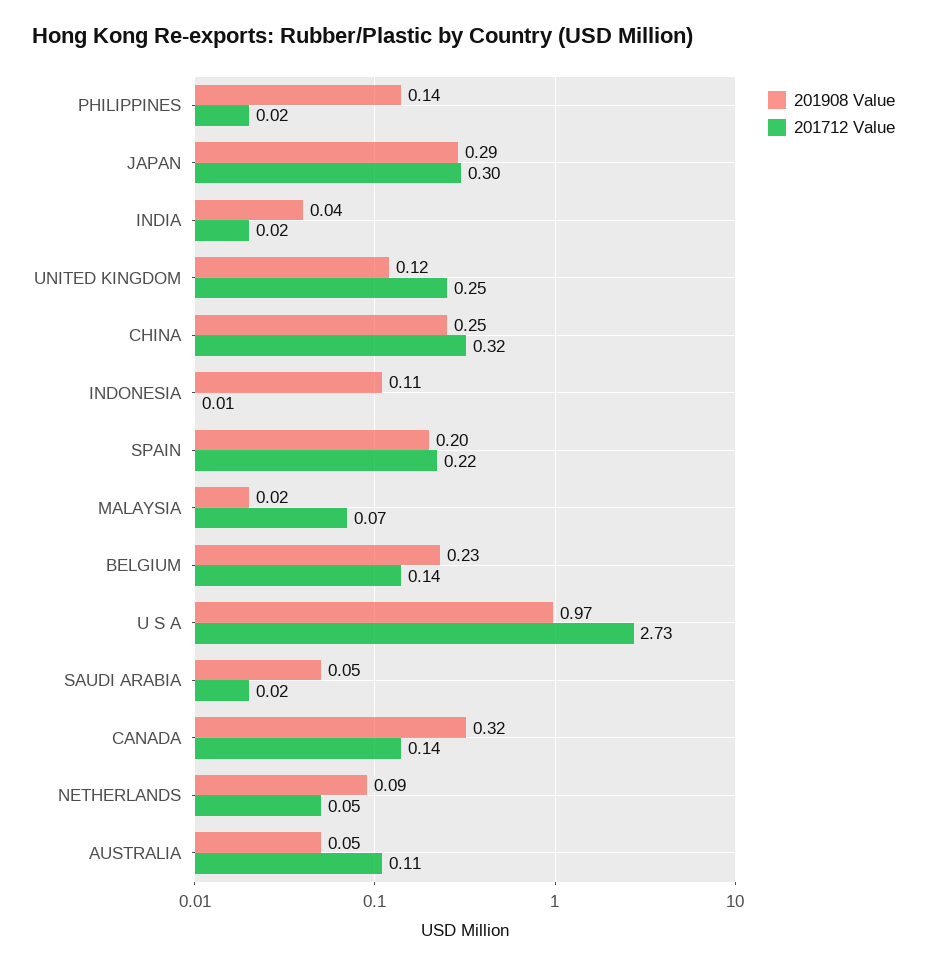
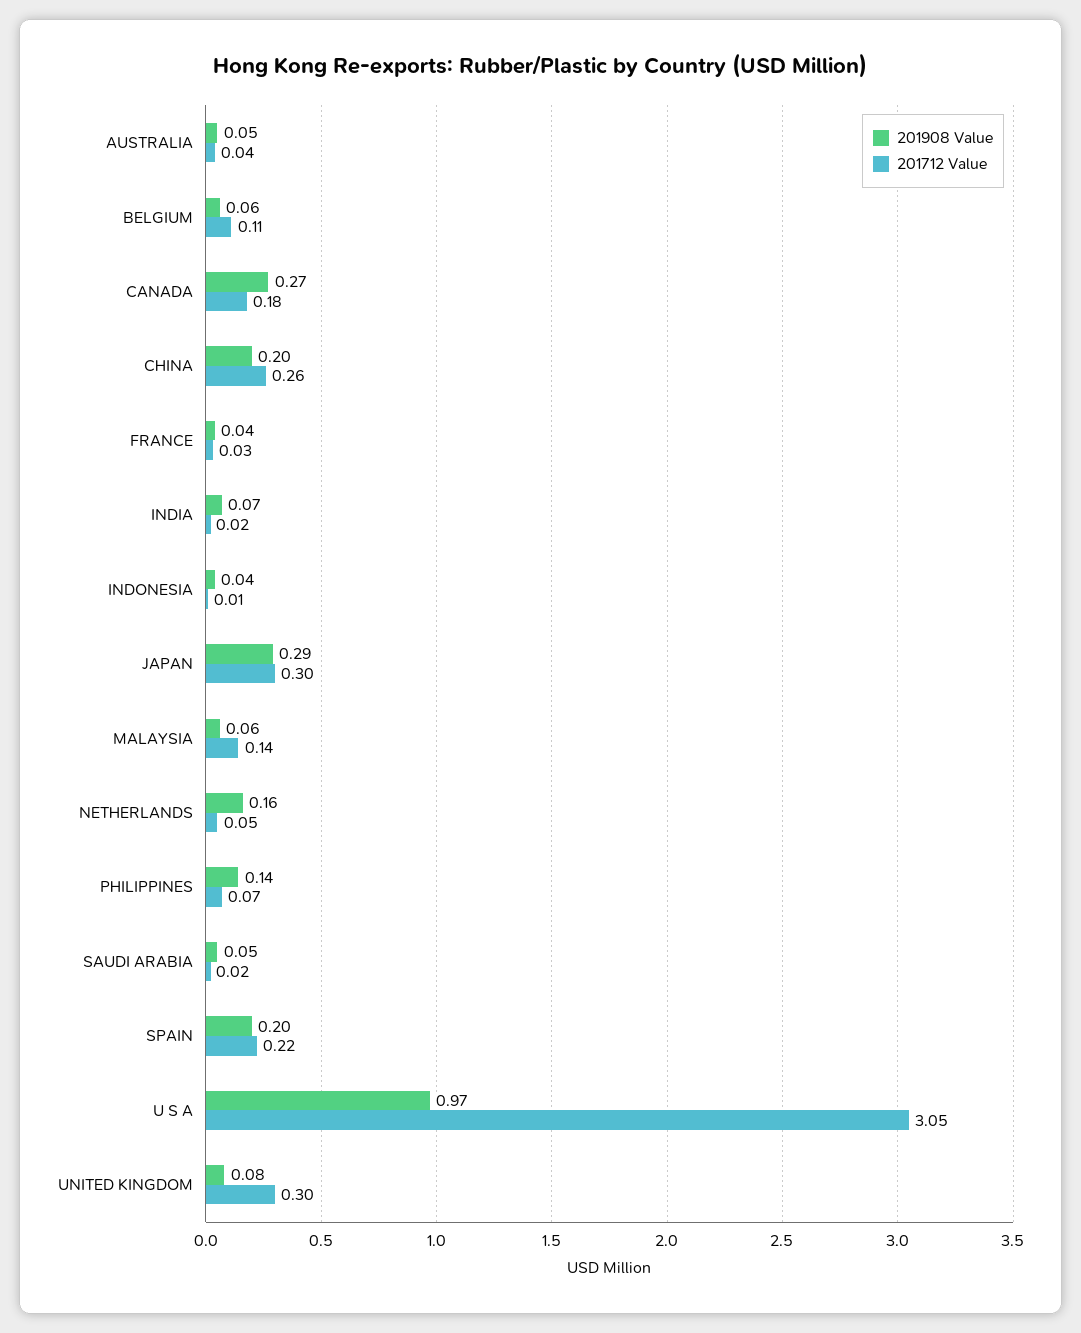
  {
    "201908 Value": {
      "PHILIPPINES": 0.14,
      "JAPAN": 0.29,
-     "INDIA": 0.04,
+     "INDIA": 0.07,
-     "UNITED KINGDOM": 0.12,
+     "UNITED KINGDOM": 0.08,
-     "CHINA": 0.25,
+     "CHINA": 0.2,
-     "INDONESIA": 0.11,
+     "INDONESIA": 0.04,
      "SPAIN": 0.2,
-     "MALAYSIA": 0.02,
+     "MALAYSIA": 0.06,
-     "BELGIUM": 0.23,
+     "BELGIUM": 0.06,
      "U S A": 0.97,
      "SAUDI ARABIA": 0.05,
-     "CANADA": 0.32,
+     "CANADA": 0.27,
-     "NETHERLANDS": 0.09,
+     "NETHERLANDS": 0.16,
-     "AUSTRALIA": 0.05
+     "AUSTRALIA": 0.05,
+     "FRANCE": 0.04
    },
    "201712 Value": {
-     "PHILIPPINES": 0.02,
+     "PHILIPPINES": 0.07,
      "JAPAN": 0.3,
      "INDIA": 0.02,
-     "UNITED KINGDOM": 0.25,
+     "UNITED KINGDOM": 0.3,
-     "CHINA": 0.32,
+     "CHINA": 0.26,
      "INDONESIA": 0.01,
      "SPAIN": 0.22,
-     "MALAYSIA": 0.07,
+     "MALAYSIA": 0.14,
-     "BELGIUM": 0.14,
+     "BELGIUM": 0.11,
-     "U S A": 2.73,
+     "U S A": 3.05,
      "SAUDI ARABIA": 0.02,
-     "CANADA": 0.14,
+     "CANADA": 0.18,
      "NETHERLANDS": 0.05,
-     "AUSTRALIA": 0.11
+     "AUSTRALIA": 0.04,
+     "FRANCE": 0.03
    }
  }

